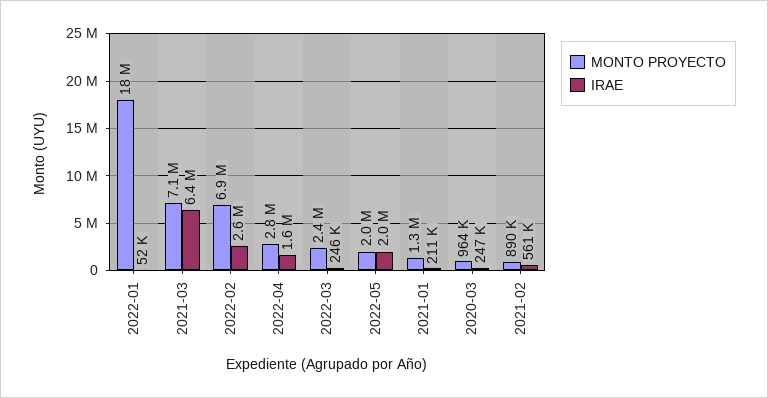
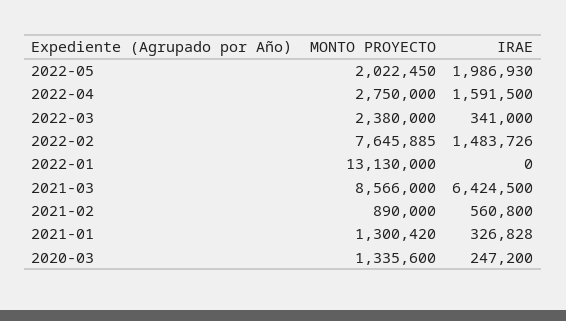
  {
    "MONTO PROYECTO": {
-     "2022-01": 18000000,
+     "2022-01": 13130000,
-     "2021-03": 7100000,
+     "2021-03": 8566000,
-     "2022-02": 6900000,
+     "2022-02": 7645885,
      "2022-04": 2750000,
      "2022-03": 2380000,
      "2022-05": 2022450,
      "2021-01": 1300420,
-     "2020-03": 964000,
+     "2020-03": 1335600,
      "2021-02": 890000
    },
    "IRAE": {
-     "2022-01": 52000,
+     "2022-01": 0,
      "2021-03": 6424500,
-     "2022-02": 2600000,
+     "2022-02": 1483726,
      "2022-04": 1591500,
-     "2022-03": 246000,
+     "2022-03": 341000,
      "2022-05": 1986930,
-     "2021-01": 211000,
+     "2021-01": 326828,
      "2020-03": 247200,
      "2021-02": 560800
    }
  }

